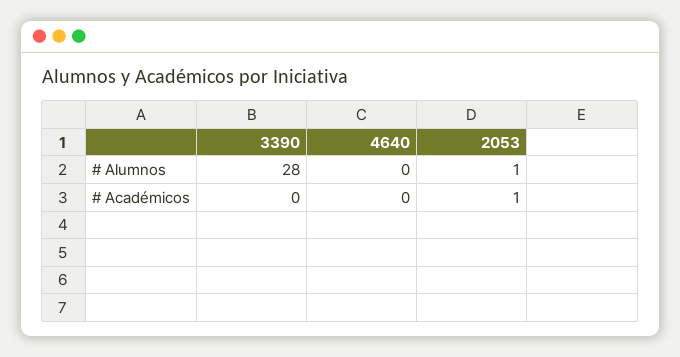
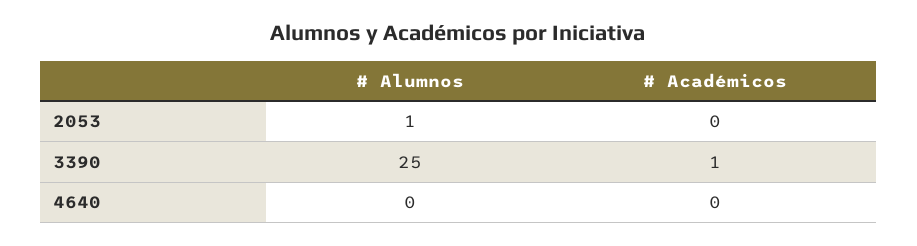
  {
    "3390": {
-     "# Alumnos": 28,
+     "# Alumnos": 25,
-     "# Académicos": 0
+     "# Académicos": 1
    },
    "4640": {
      "# Alumnos": 0,
      "# Académicos": 0
    },
    "2053": {
      "# Alumnos": 1,
-     "# Académicos": 1
+     "# Académicos": 0
    }
  }

